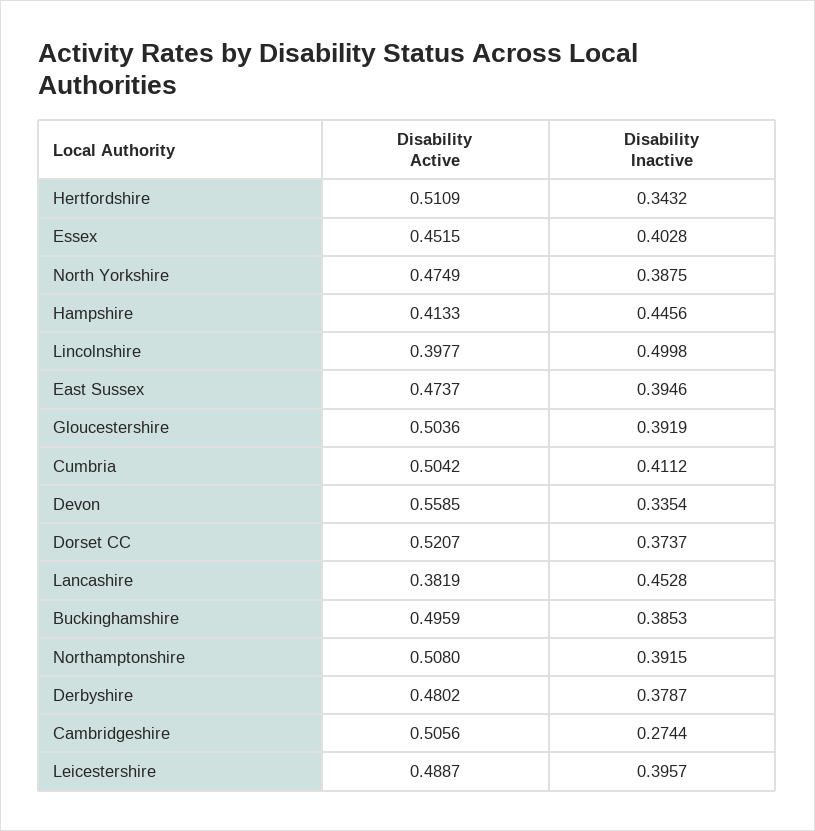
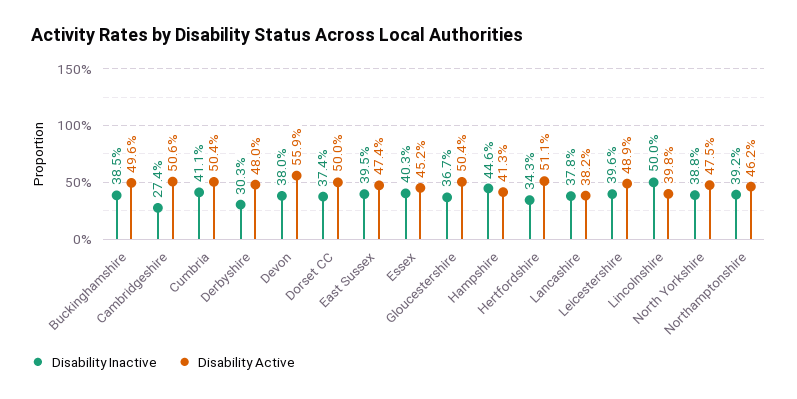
  {
    "Disability Active": {
      "Hertfordshire": 0.5109,
      "Essex": 0.4515,
      "North Yorkshire": 0.4749,
      "Hampshire": 0.4133,
      "Lincolnshire": 0.3977,
      "East Sussex": 0.4737,
      "Gloucestershire": 0.5036,
      "Cumbria": 0.5042,
      "Devon": 0.5585,
-     "Dorset CC": 0.5207,
+     "Dorset CC": 0.5,
      "Lancashire": 0.3819,
      "Buckinghamshire": 0.4959,
-     "Northamptonshire": 0.508,
+     "Northamptonshire": 0.462,
      "Derbyshire": 0.4802,
      "Cambridgeshire": 0.5056,
      "Leicestershire": 0.4887
    },
    "Disability Inactive": {
      "Hertfordshire": 0.3432,
      "Essex": 0.4028,
      "North Yorkshire": 0.3875,
      "Hampshire": 0.4456,
      "Lincolnshire": 0.4998,
      "East Sussex": 0.3946,
-     "Gloucestershire": 0.3919,
+     "Gloucestershire": 0.367,
      "Cumbria": 0.4112,
-     "Devon": 0.3354,
+     "Devon": 0.38,
      "Dorset CC": 0.3737,
-     "Lancashire": 0.4528,
+     "Lancashire": 0.378,
      "Buckinghamshire": 0.3853,
      "Northamptonshire": 0.3915,
-     "Derbyshire": 0.3787,
+     "Derbyshire": 0.303,
      "Cambridgeshire": 0.2744,
      "Leicestershire": 0.3957
    }
  }

